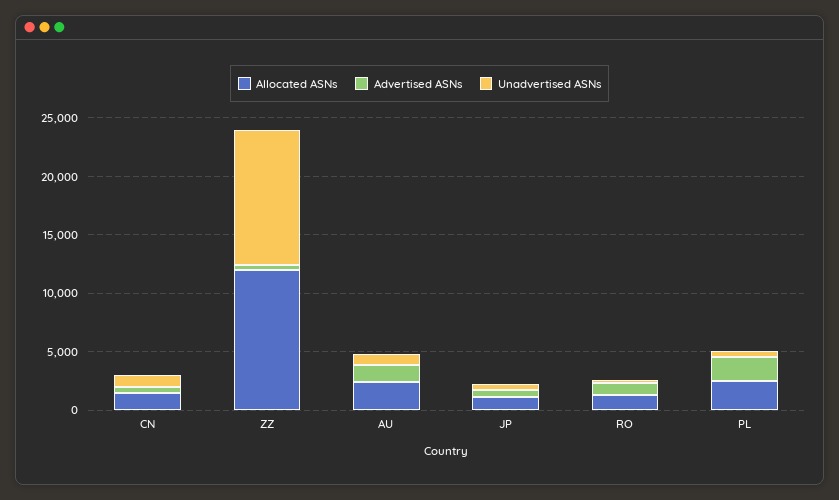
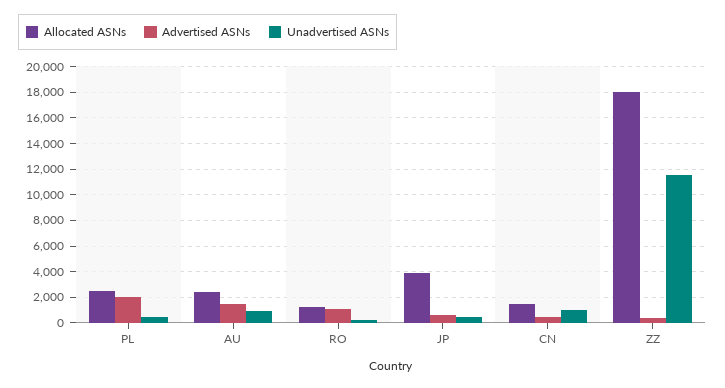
  {
    "Allocated ASNs": {
      "CN": 1500,
-     "ZZ": 12000,
+     "ZZ": 18000,
      "AU": 2500,
-     "JP": 1000,
+     "JP": 4000,
      "RO": 1500,
      "PL": 2500
    },
    "Advertised ASNs": {
      "CN": 500,
      "ZZ": 500,
      "AU": 1500,
      "JP": 500,
      "RO": 1000,
      "PL": 2000
    },
    "Unadvertised ASNs": {
      "CN": 1000,
      "ZZ": 11500,
      "AU": 1000,
      "JP": 500,
      "RO": 0,
      "PL": 500
    }
  }

